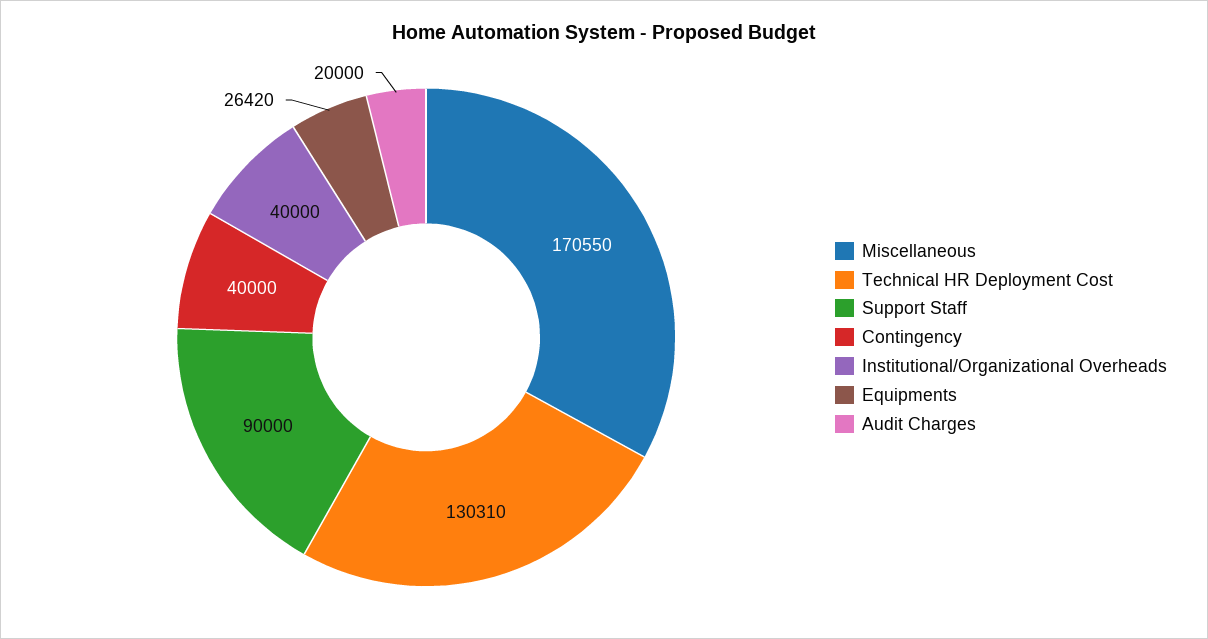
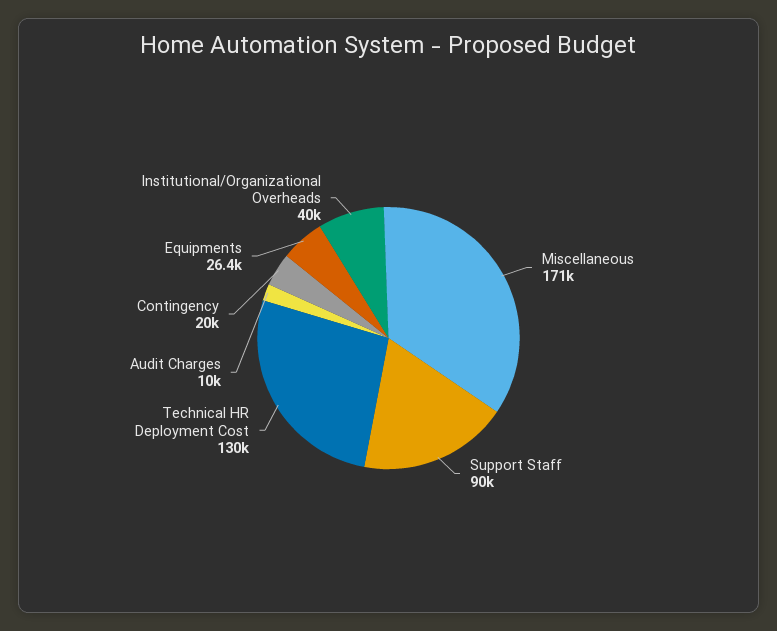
  {
    "Miscellaneous": 170550,
    "Technical HR Deployment Cost": 130310,
    "Support Staff": 90000,
-   "Contingency": 40000,
+   "Contingency": 20000,
    "Institutional/Organizational Overheads": 40000,
    "Equipments": 26420,
-   "Audit Charges": 20000
+   "Audit Charges": 10000
  }

